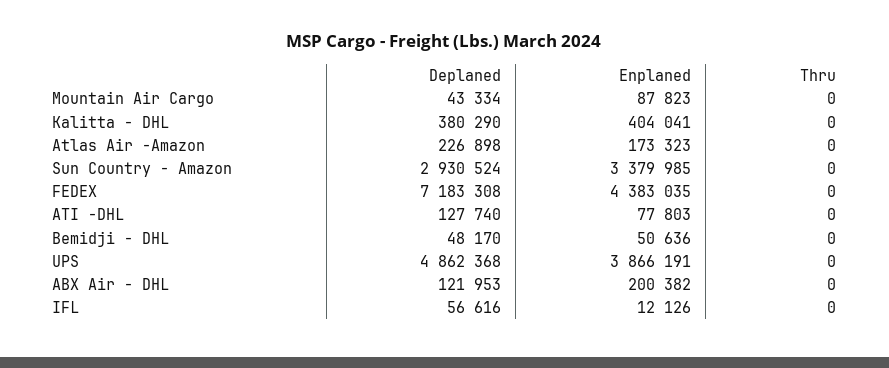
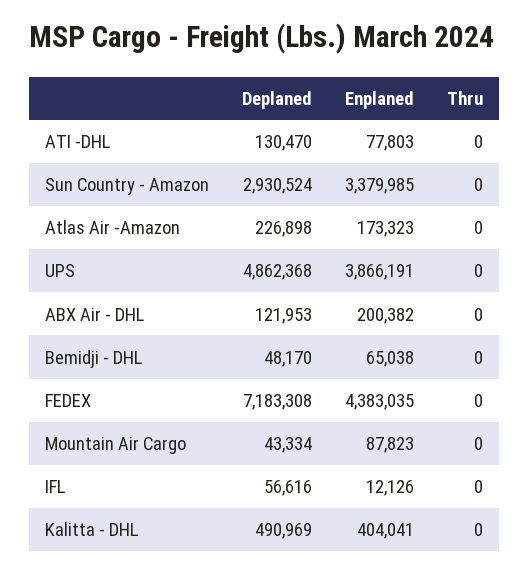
  {
    "Deplaned": {
      "Mountain Air Cargo": 43334,
-     "Kalitta - DHL": 380290,
+     "Kalitta - DHL": 490969,
      "Atlas Air -Amazon": 226898,
      "Sun Country - Amazon": 2930524,
      "FEDEX": 7183308,
-     "ATI -DHL": 127740,
+     "ATI -DHL": 130470,
      "Bemidji - DHL": 48170,
      "UPS": 4862368,
      "ABX Air - DHL": 121953,
      "IFL": 56616
    },
    "Enplaned": {
      "Mountain Air Cargo": 87823,
      "Kalitta - DHL": 404041,
      "Atlas Air -Amazon": 173323,
      "Sun Country - Amazon": 3379985,
      "FEDEX": 4383035,
      "ATI -DHL": 77803,
-     "Bemidji - DHL": 50636,
+     "Bemidji - DHL": 65038,
      "UPS": 3866191,
      "ABX Air - DHL": 200382,
      "IFL": 12126
    },
    "Thru": {
      "Mountain Air Cargo": 0,
      "Kalitta - DHL": 0,
      "Atlas Air -Amazon": 0,
      "Sun Country - Amazon": 0,
      "FEDEX": 0,
      "ATI -DHL": 0,
      "Bemidji - DHL": 0,
      "UPS": 0,
      "ABX Air - DHL": 0,
      "IFL": 0
    }
  }

